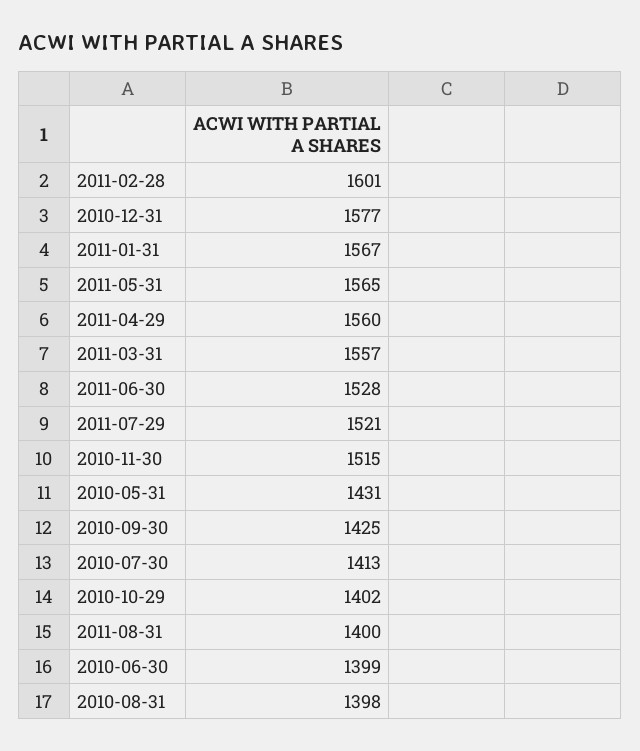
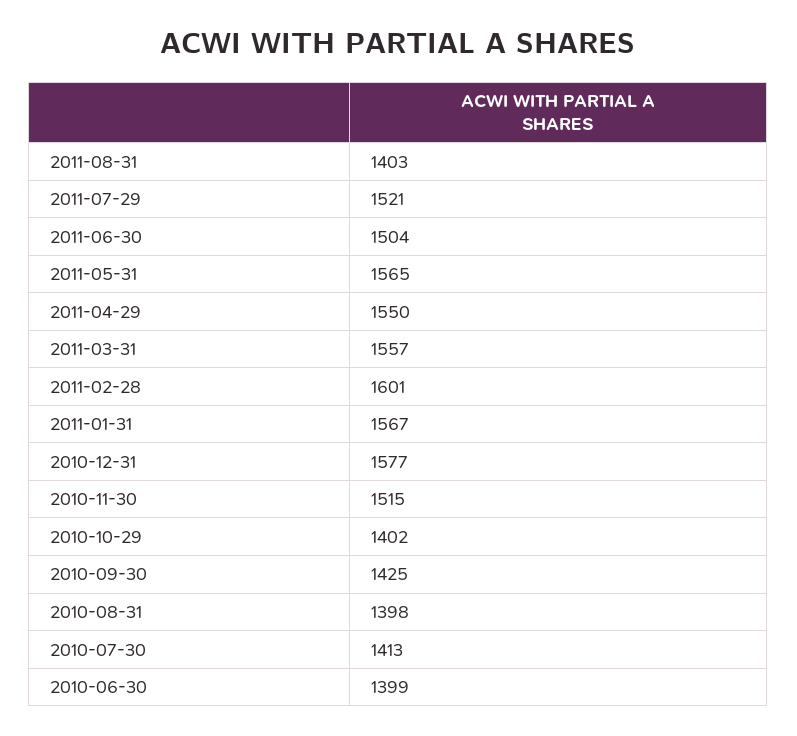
  {
    "2011-02-28": 1601,
    "2010-12-31": 1577,
    "2011-01-31": 1567,
    "2011-05-31": 1565,
-   "2011-04-29": 1560,
+   "2011-04-29": 1550,
    "2011-03-31": 1557,
-   "2011-06-30": 1528,
+   "2011-06-30": 1504,
    "2011-07-29": 1521,
    "2010-11-30": 1515,
-   "2010-05-31": 1431,
    "2010-09-30": 1425,
    "2010-07-30": 1413,
    "2010-10-29": 1402,
-   "2011-08-31": 1400,
+   "2011-08-31": 1403,
    "2010-06-30": 1399,
    "2010-08-31": 1398
  }

